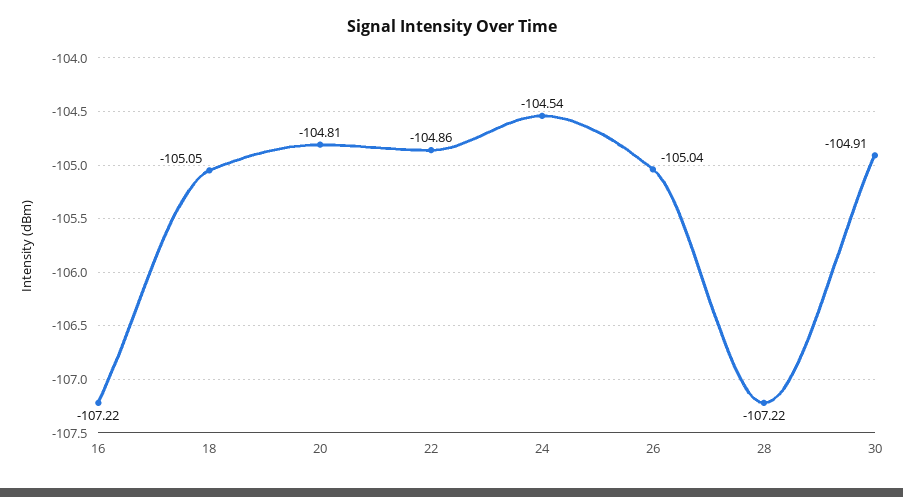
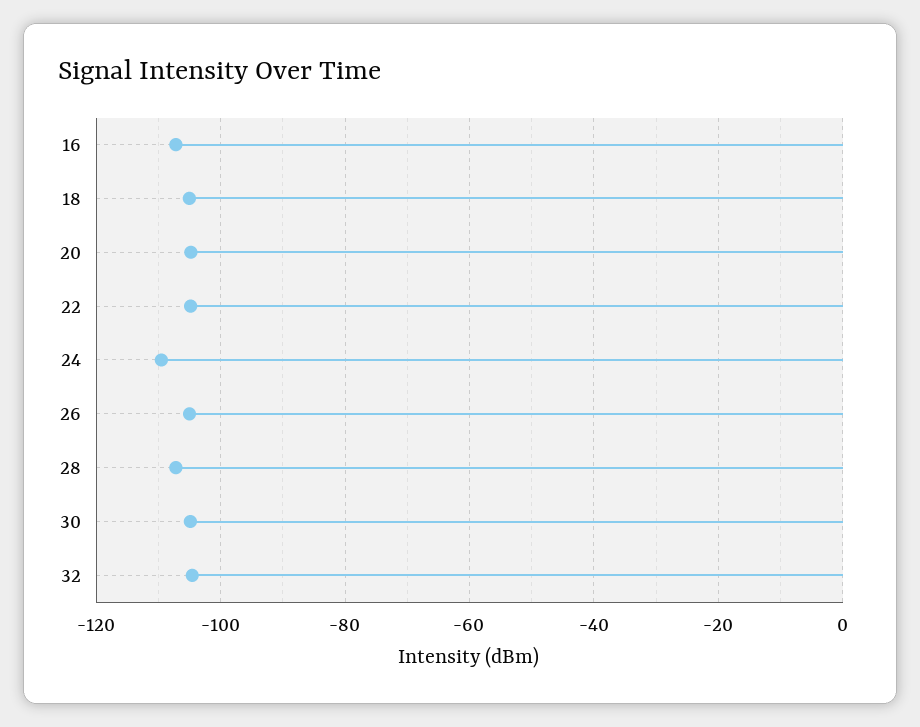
  {
    "16": -107.22,
    "18": -105.05,
    "20": -104.81,
    "22": -104.86,
-   "24": -104.54,
+   "24": -110,
    "26": -105.04,
    "28": -107.22,
-   "30": -104.91
+   "30": -104.91,
+   "32": -104
  }

